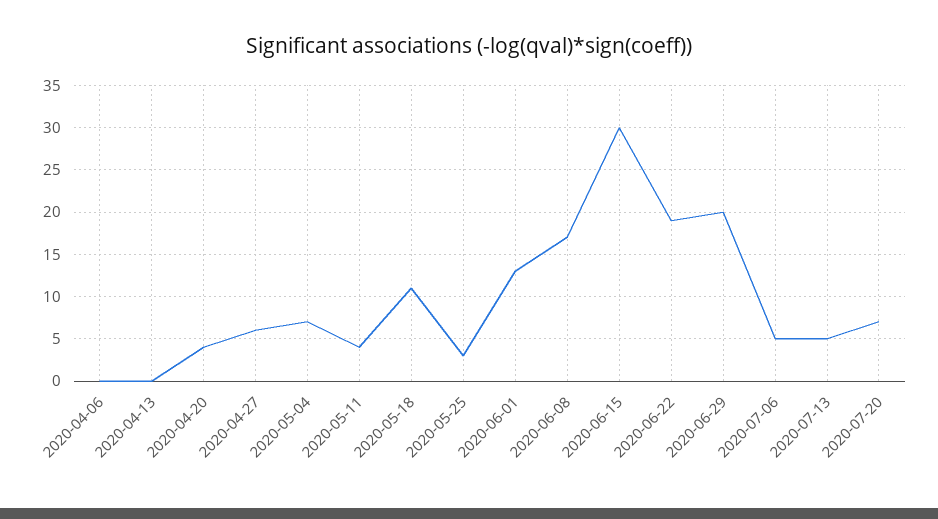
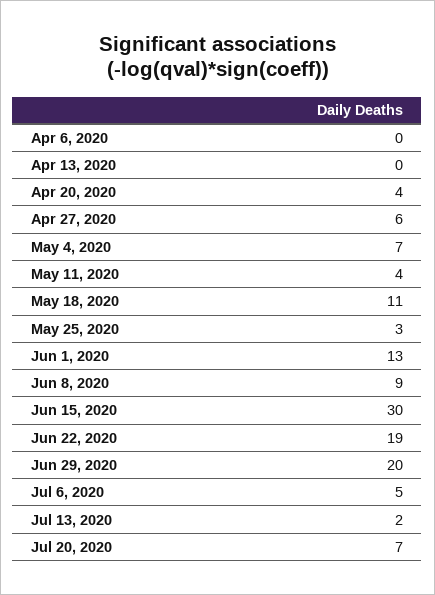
  {
    "2020-04-06": 0,
    "2020-04-13": 0,
    "2020-04-20": 4,
    "2020-04-27": 6,
    "2020-05-04": 7,
    "2020-05-11": 4,
    "2020-05-18": 11,
    "2020-05-25": 3,
    "2020-06-01": 13,
-   "2020-06-08": 17,
+   "2020-06-08": 9,
    "2020-06-15": 30,
    "2020-06-22": 19,
    "2020-06-29": 20,
    "2020-07-06": 5,
-   "2020-07-13": 5,
+   "2020-07-13": 2,
    "2020-07-20": 7
  }

